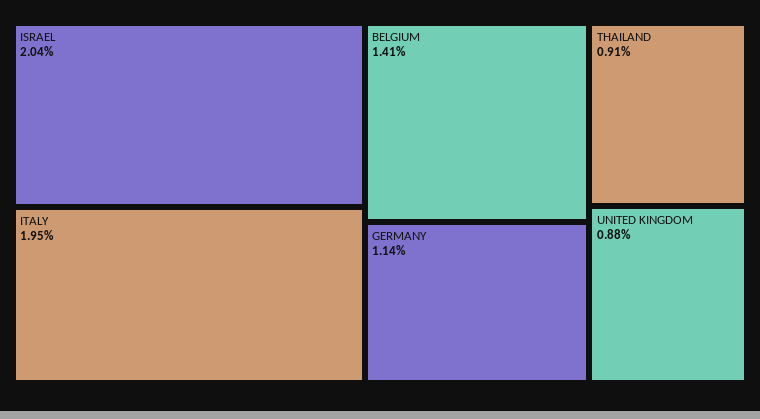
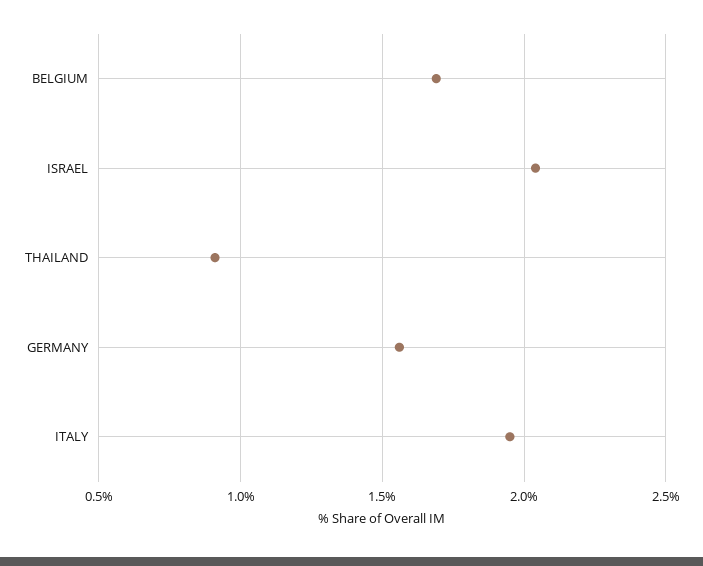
  {
    "ISRAEL": 2.04,
    "ITALY": 1.95,
-   "BELGIUM": 1.41,
+   "BELGIUM": 1.7,
-   "GERMANY": 1.14,
+   "GERMANY": 1.55,
-   "THAILAND": 0.91,
+   "THAILAND": 0.91
-   "UNITED KINGDOM": 0.88
  }

